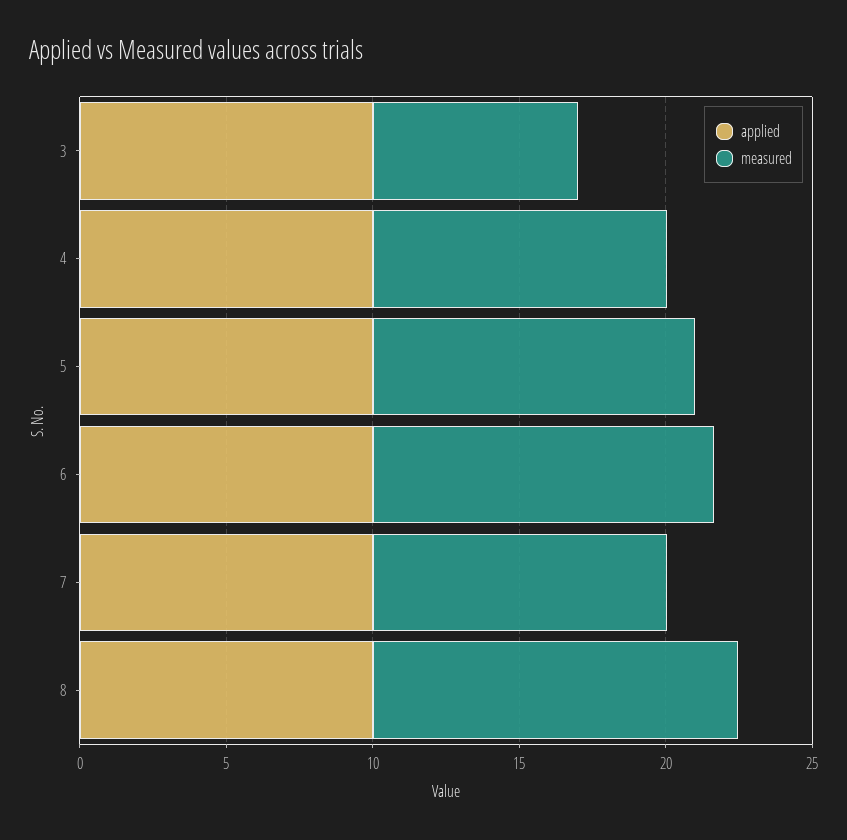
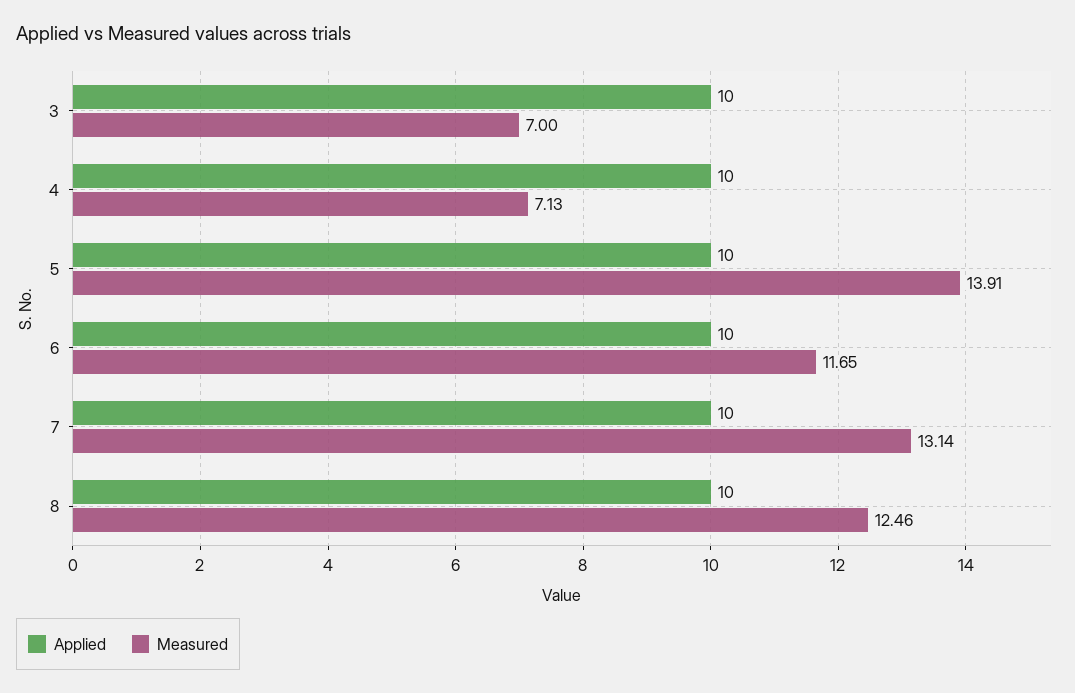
  {
    "applied": {
      "3": 10,
      "4": 10,
      "5": 10,
      "6": 10,
      "7": 10,
      "8": 10
    },
    "measured": {
      "3": 7,
-     "4": 10,
+     "4": 7.13,
-     "5": 11,
+     "5": 13.91,
      "6": 11.65,
-     "7": 10,
+     "7": 13.14,
      "8": 12.46
    }
  }

